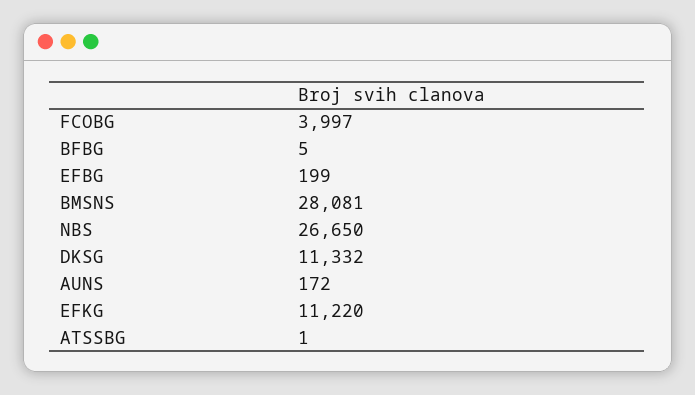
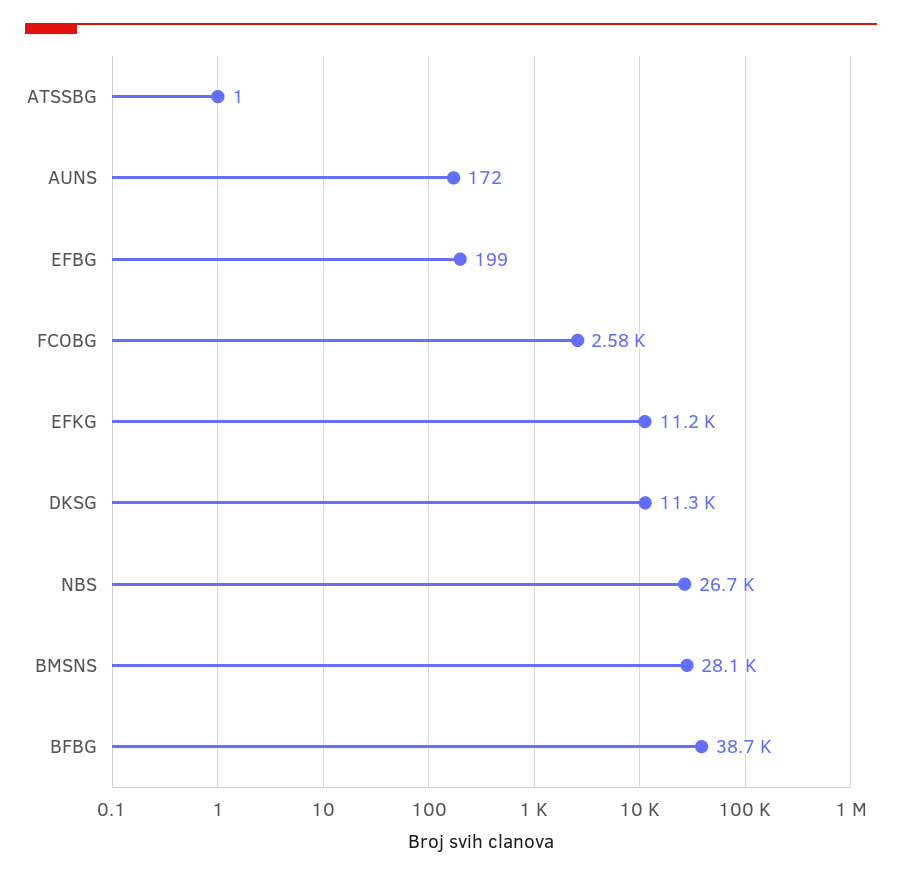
  {
-   "FCOBG": 3997,
+   "FCOBG": 2580,
-   "BFBG": 5,
+   "BFBG": 38700,
    "EFBG": 199,
    "BMSNS": 28081,
    "NBS": 26650,
    "DKSG": 11332,
    "AUNS": 172,
    "EFKG": 11220,
    "ATSSBG": 1
  }

